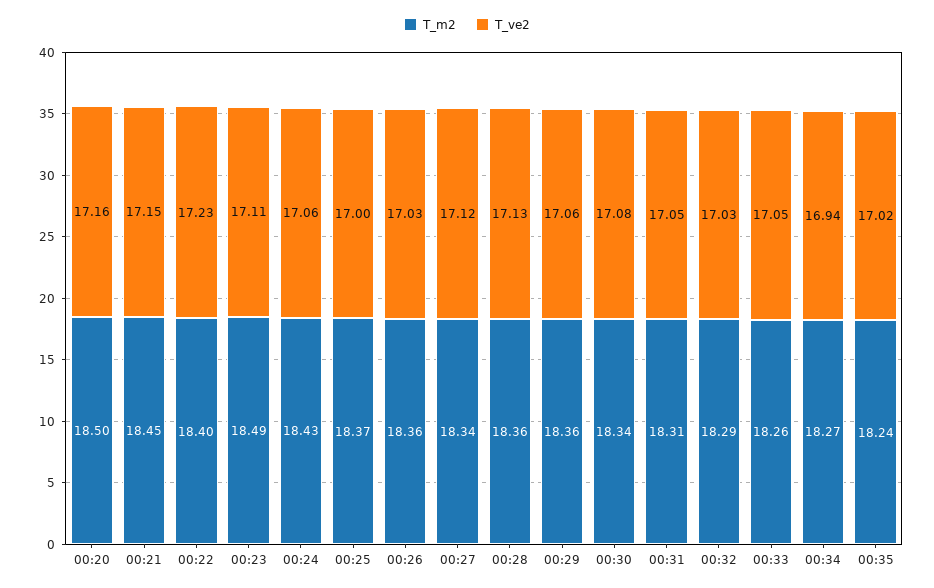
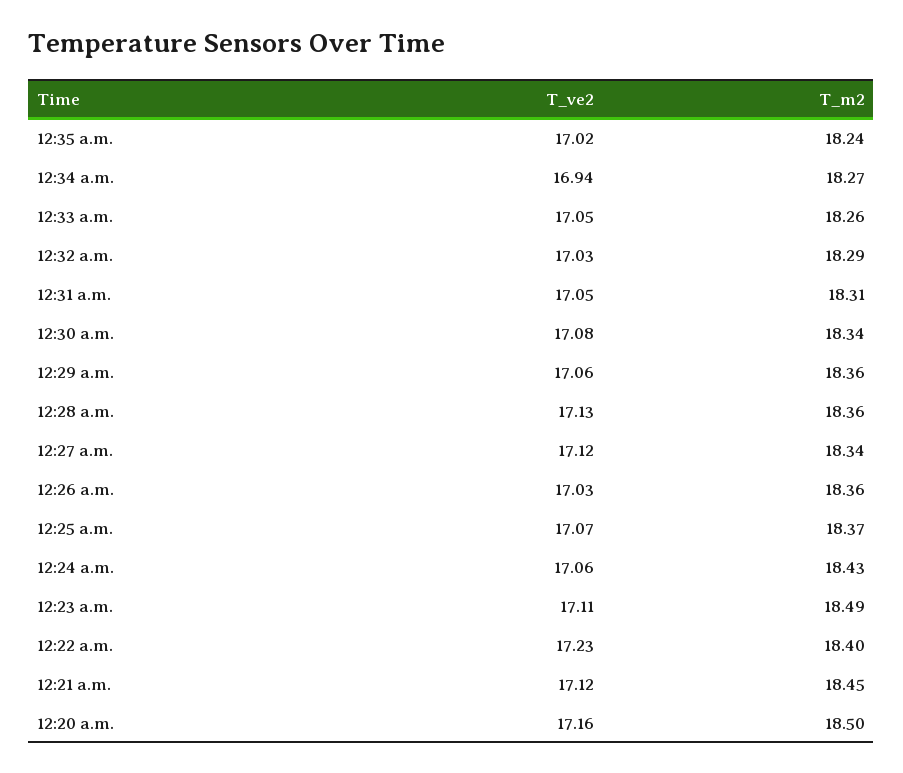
  {
    "T_m2": {
      "00:20": 18.5,
      "00:21": 18.45,
      "00:22": 18.4,
      "00:23": 18.49,
      "00:24": 18.43,
      "00:25": 18.37,
      "00:26": 18.36,
      "00:27": 18.34,
      "00:28": 18.36,
      "00:29": 18.36,
      "00:30": 18.34,
      "00:31": 18.31,
      "00:32": 18.29,
      "00:33": 18.26,
      "00:34": 18.27,
      "00:35": 18.24
    },
    "T_ve2": {
      "00:20": 17.16,
-     "00:21": 17.15,
+     "00:21": 17.12,
      "00:22": 17.23,
      "00:23": 17.11,
      "00:24": 17.06,
-     "00:25": 17,
+     "00:25": 17.07,
      "00:26": 17.03,
      "00:27": 17.12,
      "00:28": 17.13,
      "00:29": 17.06,
      "00:30": 17.08,
      "00:31": 17.05,
      "00:32": 17.03,
      "00:33": 17.05,
      "00:34": 16.94,
      "00:35": 17.02
    }
  }

